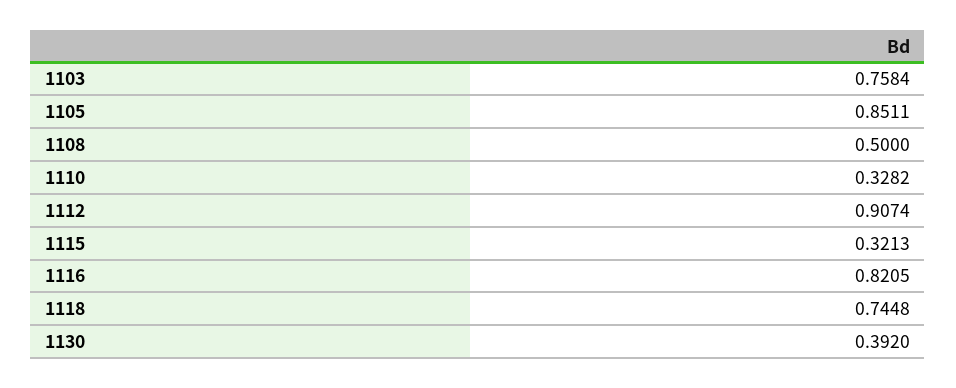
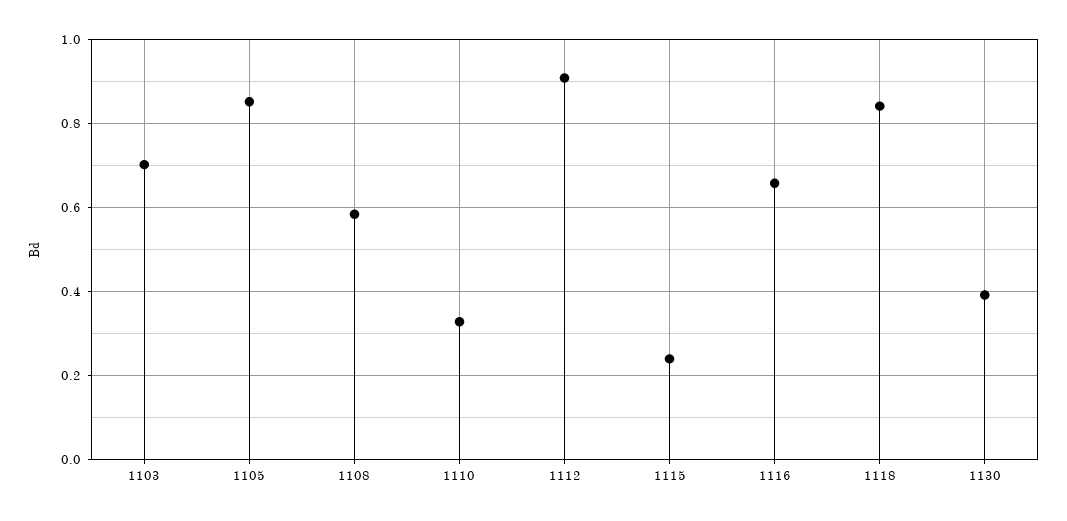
  {
-   "1103": 0.7584,
+   "1103": 0.7,
    "1105": 0.8511,
-   "1108": 0.5,
+   "1108": 0.58,
    "1110": 0.3282,
    "1112": 0.9074,
-   "1115": 0.3213,
+   "1115": 0.24,
-   "1116": 0.8205,
+   "1116": 0.66,
-   "1118": 0.7448,
+   "1118": 0.84,
    "1130": 0.392
  }

